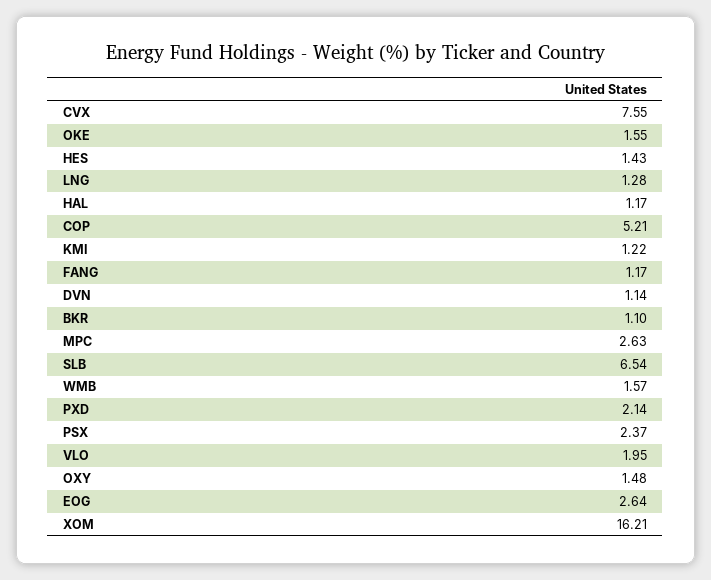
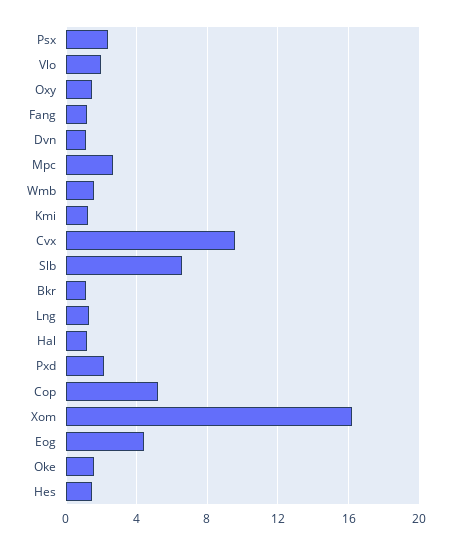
  {
-   "CVX": 7.55,
+   "CVX": 9.5,
    "OKE": 1.55,
    "HES": 1.43,
    "LNG": 1.28,
    "HAL": 1.17,
    "COP": 5.21,
    "KMI": 1.22,
    "FANG": 1.17,
    "DVN": 1.14,
    "BKR": 1.1,
    "MPC": 2.63,
    "SLB": 6.54,
    "WMB": 1.57,
    "PXD": 2.14,
    "PSX": 2.37,
    "VLO": 1.95,
    "OXY": 1.48,
-   "EOG": 2.64,
+   "EOG": 4.5,
    "XOM": 16.21
  }

